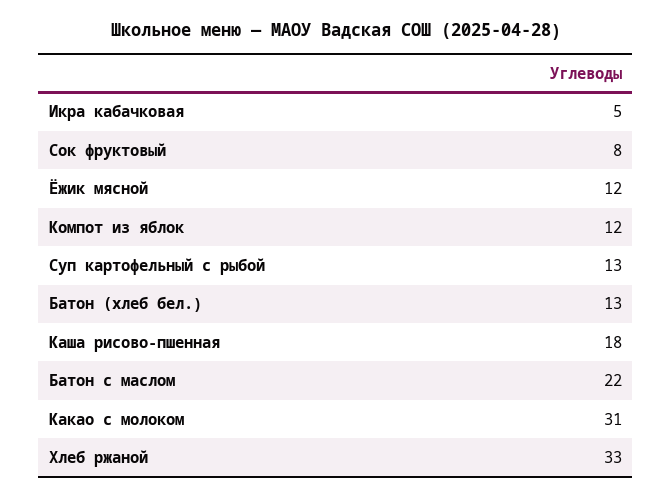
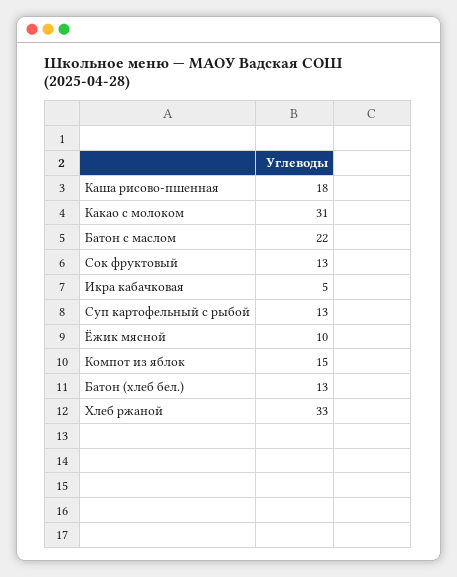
  {
    "Икра кабачковая": 5,
-   "Сок фруктовый": 8,
+   "Сок фруктовый": 13,
-   "Ёжик мясной": 12,
+   "Ёжик мясной": 10,
-   "Компот из яблок": 12,
+   "Компот из яблок": 15,
    "Суп картофельный с рыбой": 13,
    "Батон (хлеб бел.)": 13,
    "Каша рисово-пшенная": 18,
    "Батон с маслом": 22,
    "Какао с молоком": 31,
    "Хлеб ржаной": 33
  }

